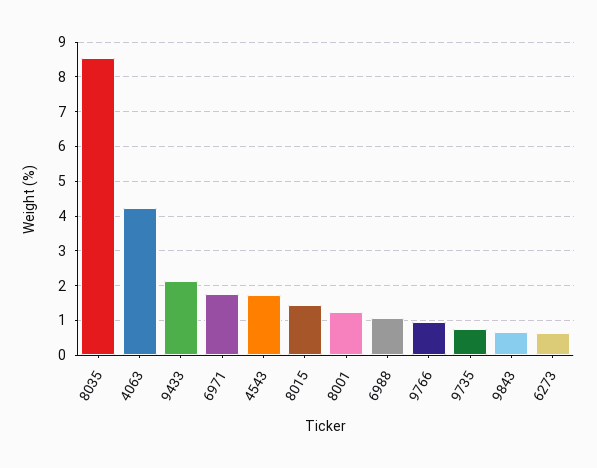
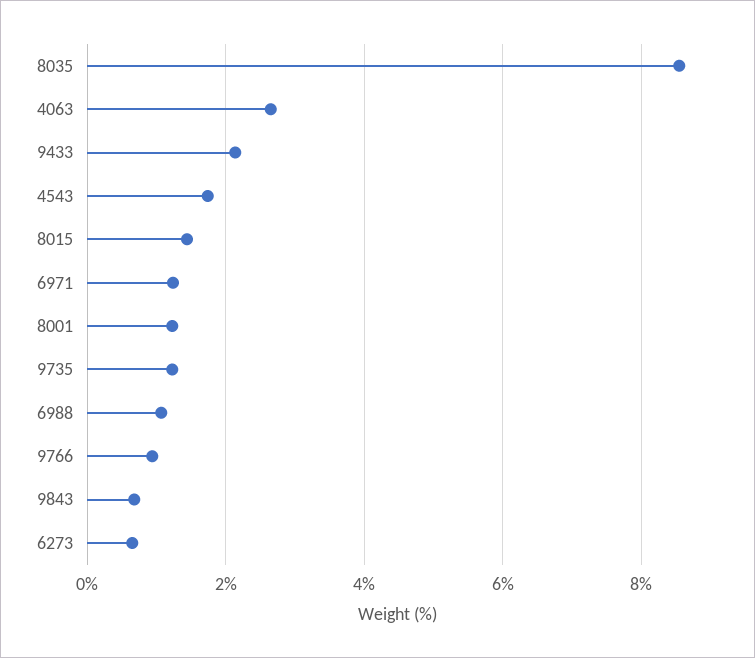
  {
    "8035": 8.6,
-   "4063": 4.2,
+   "4063": 2.6,
    "9433": 2.2,
-   "6971": 1.8,
+   "6971": 1.2,
    "4543": 1.8,
    "8015": 1.4,
    "8001": 1.2,
    "6988": 1,
    "9766": 1,
-   "9735": 0.8,
+   "9735": 1.2,
    "9843": 0.6,
    "6273": 0.6
  }

